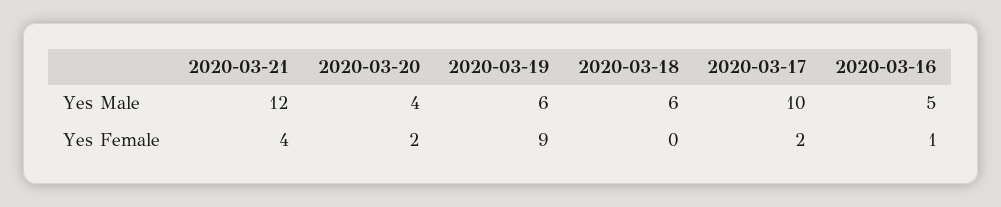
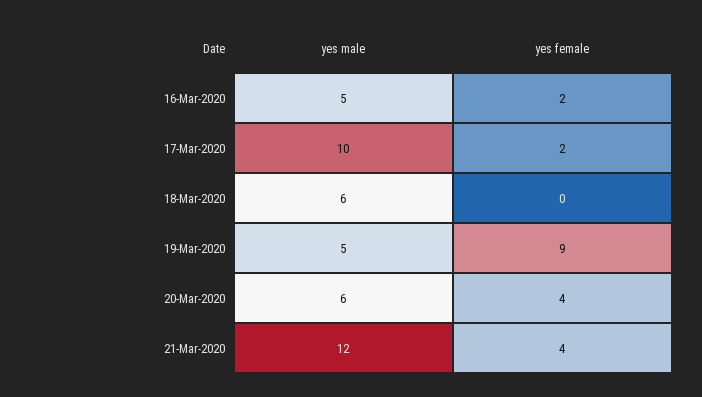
  {
    "2020-03-21": {
      "Yes Male": 12,
      "Yes Female": 4
    },
    "2020-03-20": {
-     "Yes Male": 4,
+     "Yes Male": 6,
-     "Yes Female": 2
+     "Yes Female": 4
    },
    "2020-03-19": {
-     "Yes Male": 6,
+     "Yes Male": 5,
      "Yes Female": 9
    },
    "2020-03-18": {
      "Yes Male": 6,
      "Yes Female": 0
    },
    "2020-03-17": {
      "Yes Male": 10,
      "Yes Female": 2
    },
    "2020-03-16": {
      "Yes Male": 5,
-     "Yes Female": 1
+     "Yes Female": 2
    }
  }

